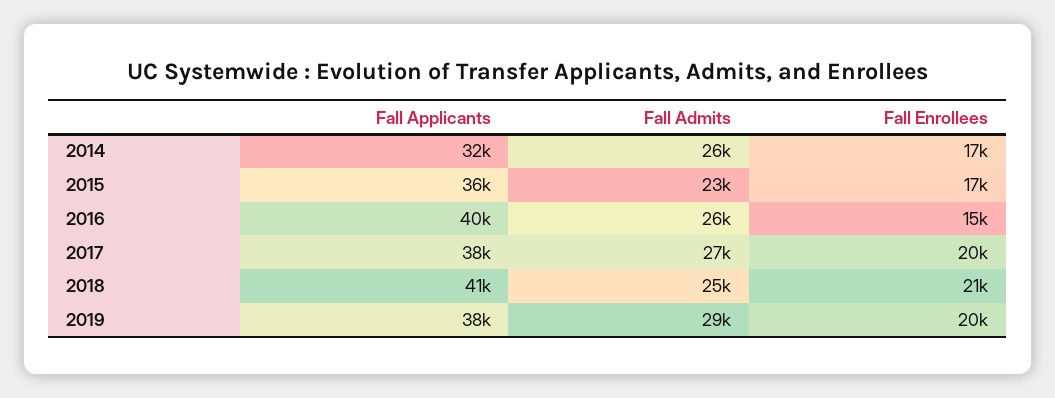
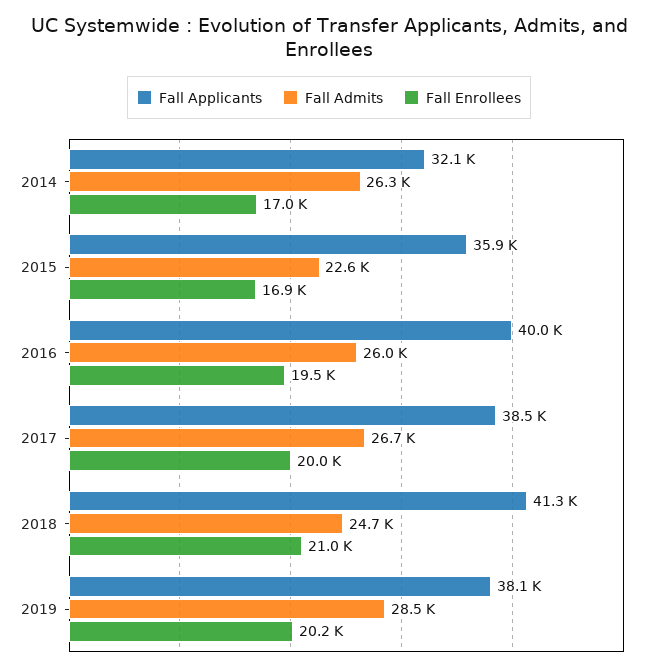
  {
    "Fall Applicants": {
      "2014": 32100,
      "2015": 35900,
      "2016": 40000,
      "2017": 38500,
      "2018": 41300,
      "2019": 38100
    },
    "Fall Admits": {
      "2014": 26300,
      "2015": 22600,
      "2016": 26000,
      "2017": 26700,
      "2018": 24700,
      "2019": 28500
    },
    "Fall Enrollees": {
      "2014": 17000,
      "2015": 16900,
-     "2016": 15000,
+     "2016": 19500,
      "2017": 20000,
      "2018": 21000,
      "2019": 20200
    }
  }

